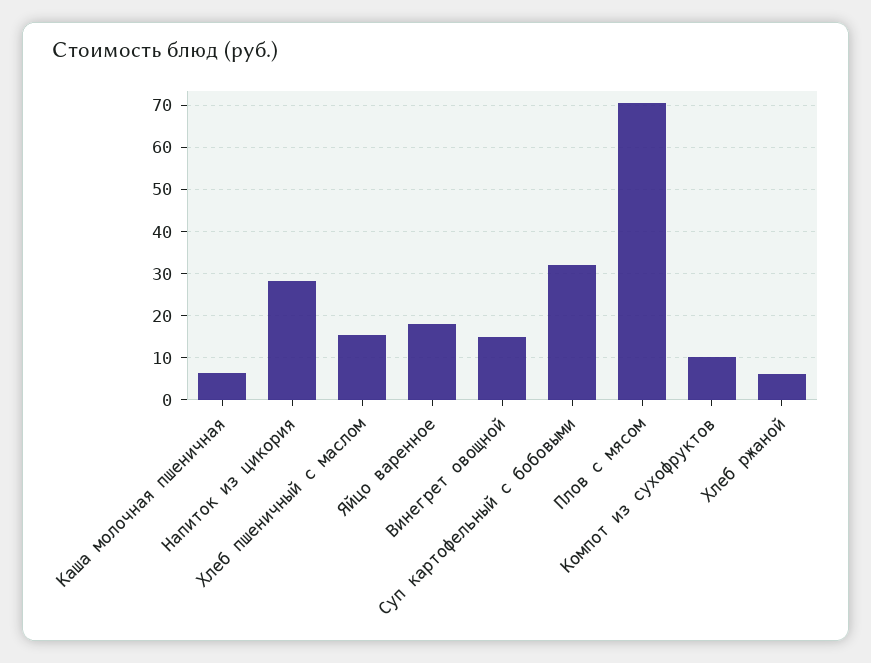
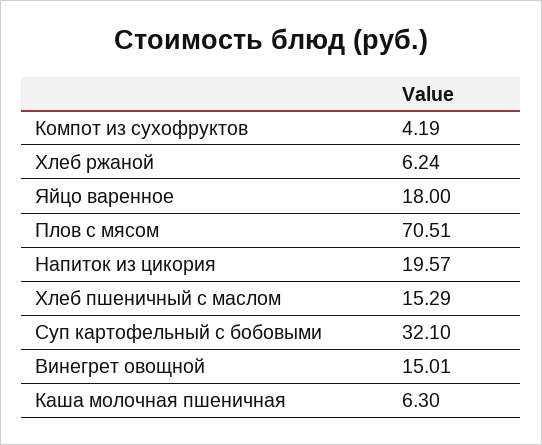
  {
    "Каша молочная пшеничная": 6.3,
-   "Напиток из цикория": 28,
+   "Напиток из цикория": 19.57,
    "Хлеб пшеничный с маслом": 15.29,
    "Яйцо варенное": 18,
    "Винегрет овощной": 15.01,
    "Суп картофельный с бобовыми": 32.1,
    "Плов с мясом": 70.51,
-   "Компот из сухофруктов": 10,
+   "Компот из сухофруктов": 4.19,
    "Хлеб ржаной": 6.24
  }

